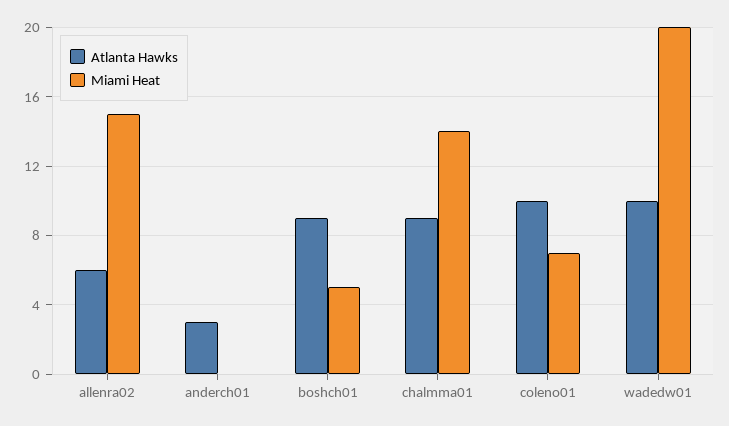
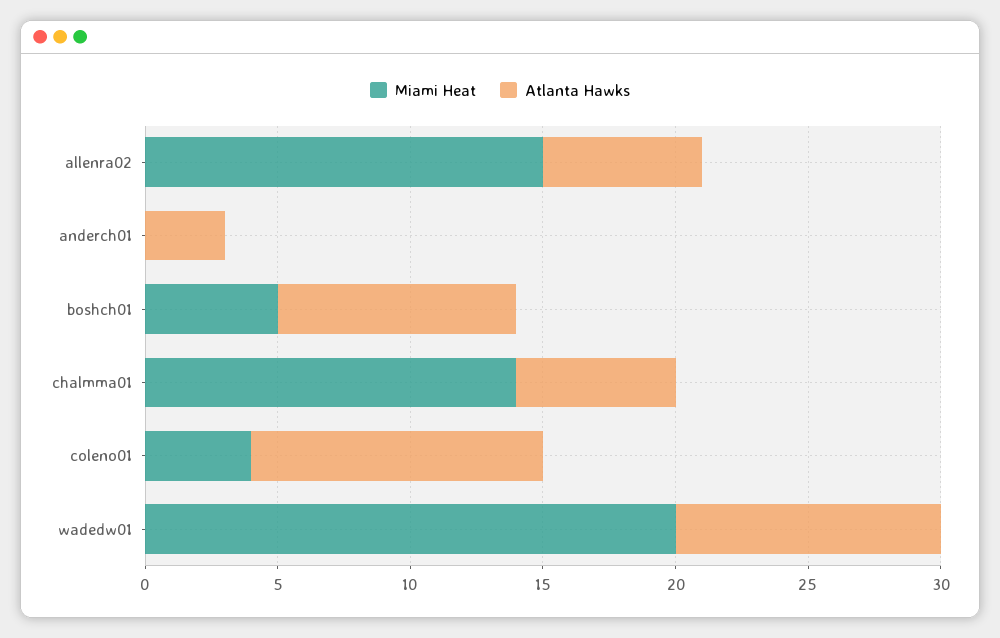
  {
    "Atlanta Hawks": {
      "allenra02": 6,
      "anderch01": 3,
      "boshch01": 9,
-     "chalmma01": 9,
+     "chalmma01": 6,
-     "coleno01": 10,
+     "coleno01": 11,
      "wadedw01": 10
    },
    "Miami Heat": {
      "allenra02": 15,
      "anderch01": 0,
      "boshch01": 5,
      "chalmma01": 14,
-     "coleno01": 7,
+     "coleno01": 4,
      "wadedw01": 20
    }
  }

